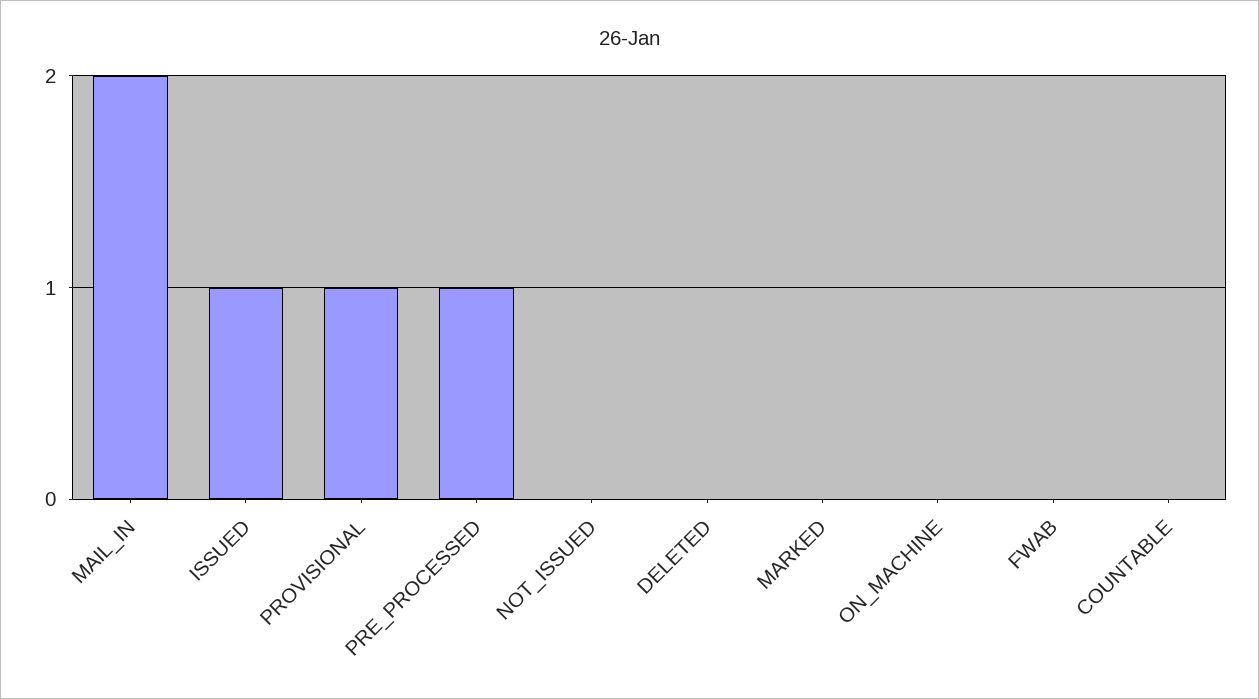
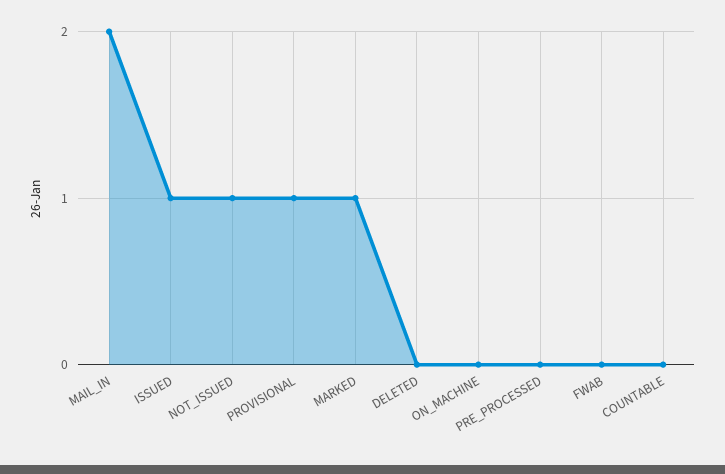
  {
    "MAIL_IN": 2,
    "ISSUED": 1,
    "PROVISIONAL": 1,
-   "PRE_PROCESSED": 1,
+   "PRE_PROCESSED": 0,
-   "NOT_ISSUED": 0,
+   "NOT_ISSUED": 1,
    "DELETED": 0,
-   "MARKED": 0,
+   "MARKED": 1,
    "ON_MACHINE": 0,
    "FWAB": 0,
    "COUNTABLE": 0
  }

